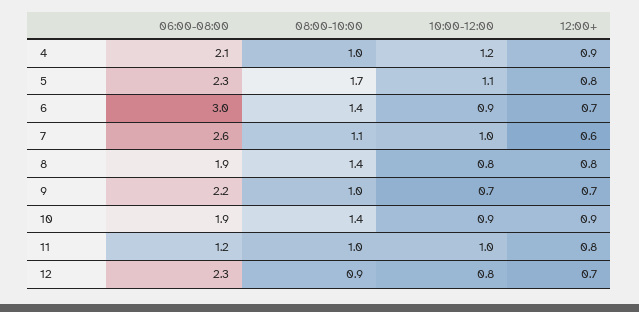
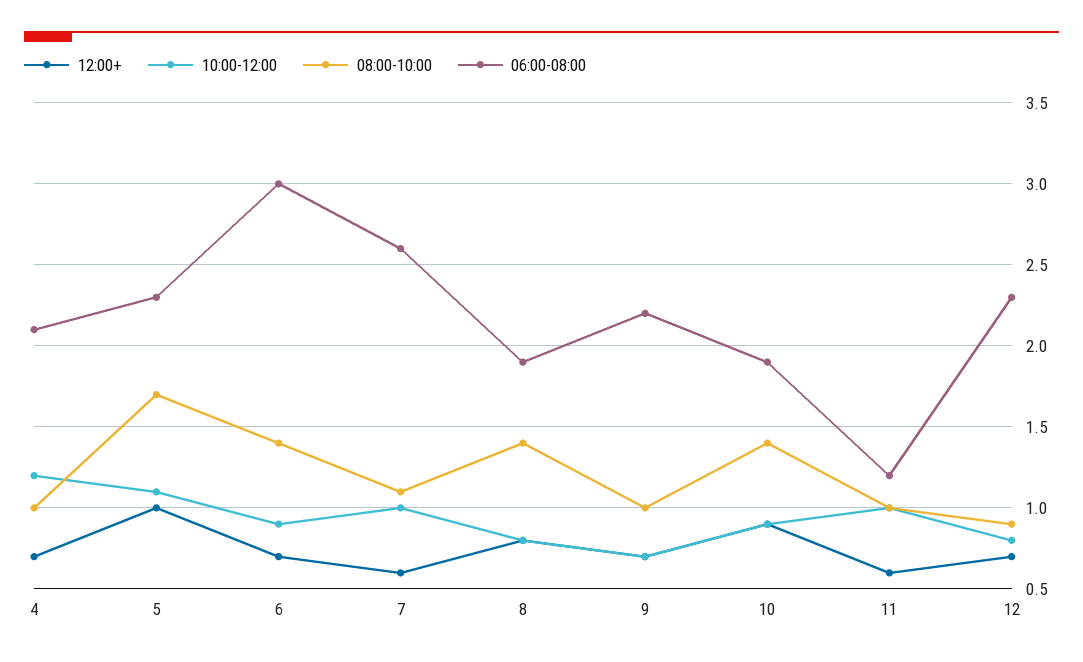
  {
    "06:00-08:00": {
      "4": 2.1,
      "5": 2.3,
      "6": 3,
      "7": 2.6,
      "8": 1.9,
      "9": 2.2,
      "10": 1.9,
      "11": 1.2,
      "12": 2.3
    },
    "08:00-10:00": {
      "4": 1,
      "5": 1.7,
      "6": 1.4,
      "7": 1.1,
      "8": 1.4,
      "9": 1,
      "10": 1.4,
      "11": 1,
      "12": 0.9
    },
    "10:00-12:00": {
      "4": 1.2,
      "5": 1.1,
      "6": 0.9,
      "7": 1,
      "8": 0.8,
      "9": 0.7,
      "10": 0.9,
      "11": 1,
      "12": 0.8
    },
    "12:00+": {
-     "4": 0.9,
+     "4": 0.7,
-     "5": 0.8,
+     "5": 1,
      "6": 0.7,
      "7": 0.6,
      "8": 0.8,
      "9": 0.7,
      "10": 0.9,
-     "11": 0.8,
+     "11": 0.6,
      "12": 0.7
    }
  }

